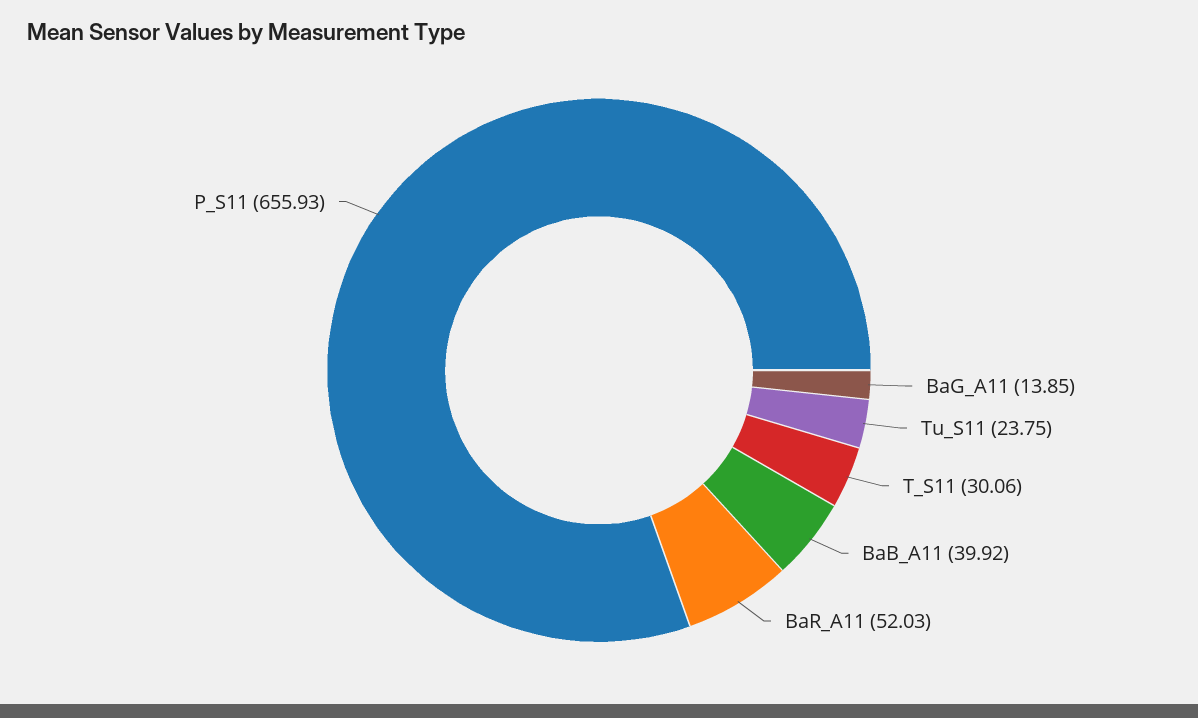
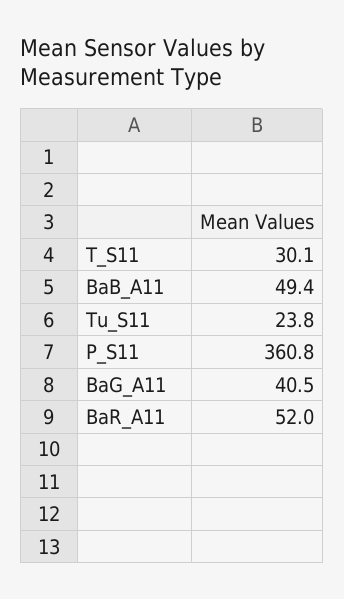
  {
-   "BaG_A11": 13.85,
+   "BaG_A11": 40.5,
    "Tu_S11": 23.75,
    "T_S11": 30.06,
-   "BaB_A11": 39.92,
+   "BaB_A11": 49.4,
    "BaR_A11": 52.03,
-   "P_S11": 655.93
+   "P_S11": 360.8
  }

